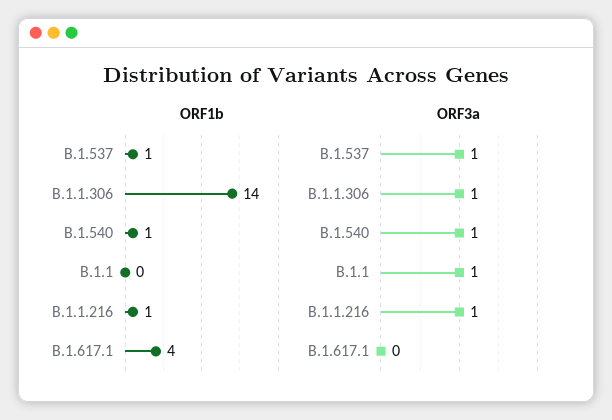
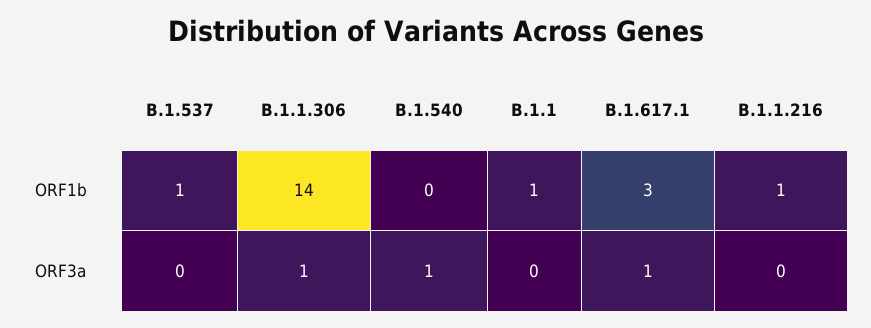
  {
    "ORF1b": {
      "B.1.537": 1,
      "B.1.1.306": 14,
-     "B.1.540": 1,
+     "B.1.540": 0,
-     "B.1.1": 0,
+     "B.1.1": 1,
      "B.1.1.216": 1,
-     "B.1.617.1": 4
+     "B.1.617.1": 3
    },
    "ORF3a": {
-     "B.1.537": 1,
+     "B.1.537": 0,
      "B.1.1.306": 1,
      "B.1.540": 1,
-     "B.1.1": 1,
+     "B.1.1": 0,
-     "B.1.1.216": 1,
+     "B.1.1.216": 0,
-     "B.1.617.1": 0
+     "B.1.617.1": 1
    }
  }

